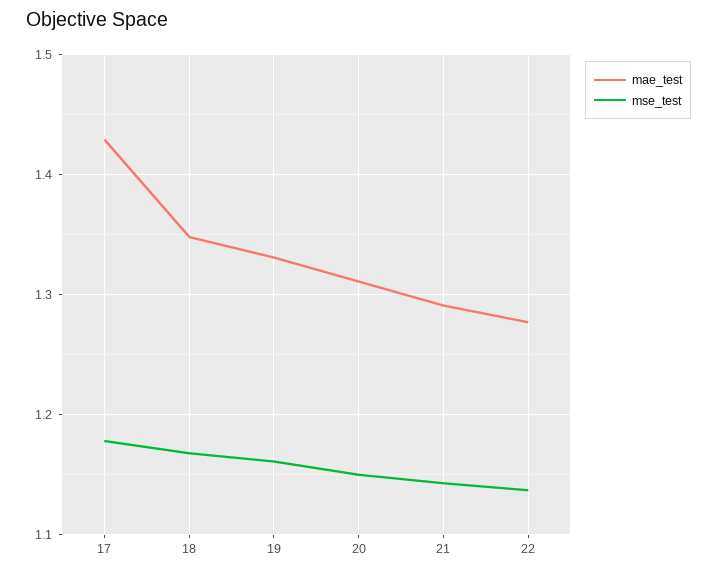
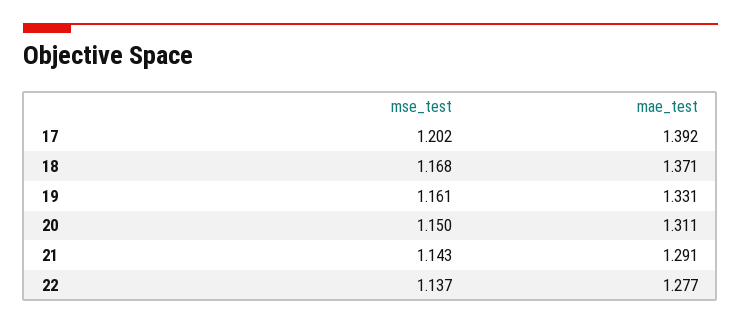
  {
    "mae_test": {
-     "17": 1.43,
+     "17": 1.392,
-     "18": 1.35,
+     "18": 1.371,
      "19": 1.331,
      "20": 1.311,
      "21": 1.291,
      "22": 1.277
    },
    "mse_test": {
-     "17": 1.18,
+     "17": 1.202,
      "18": 1.168,
      "19": 1.161,
      "20": 1.15,
      "21": 1.143,
      "22": 1.137
    }
  }

